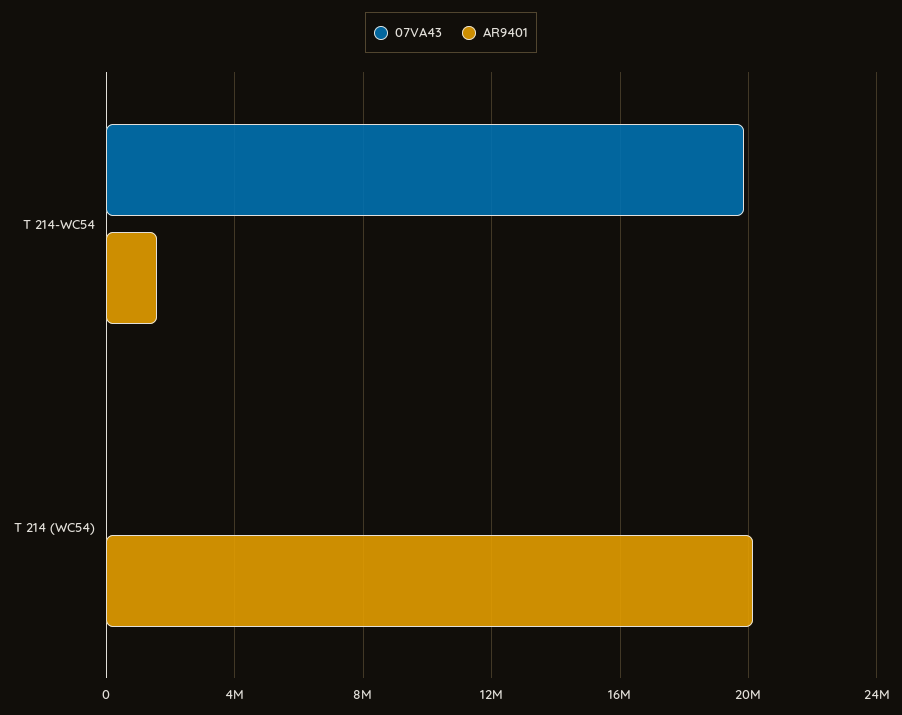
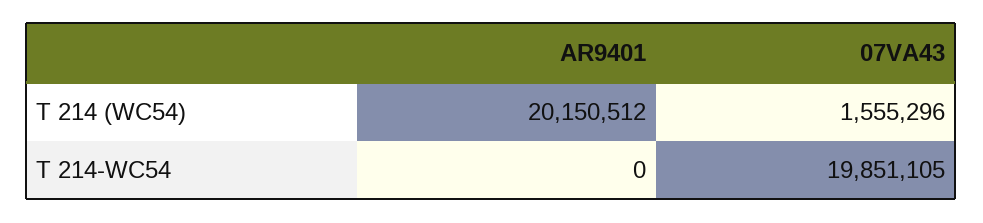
  {
    "07VA43": {
      "T 214-WC54": 19851105,
-     "T 214 (WC54)": 0
+     "T 214 (WC54)": 1555296
    },
    "AR9401": {
-     "T 214-WC54": 1500000,
+     "T 214-WC54": 0,
      "T 214 (WC54)": 20150512
    }
  }

